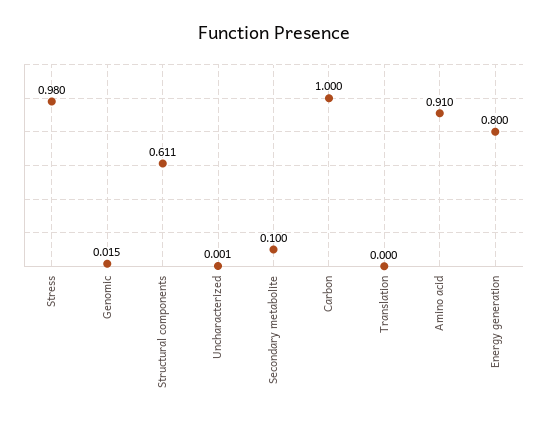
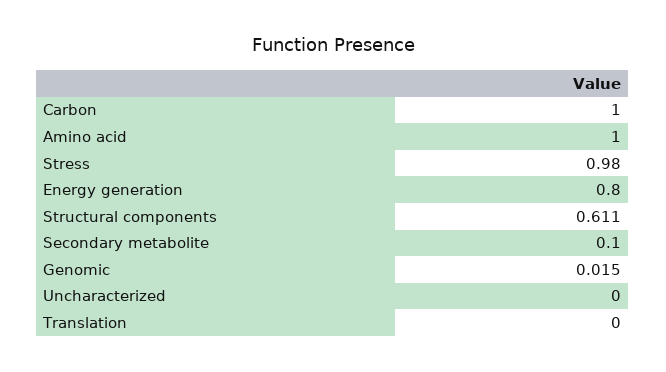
  {
    "Stress": 0.98,
    "Genomic": 0.015,
    "Structural components": 0.611,
-   "Uncharacterized": 0.001,
+   "Uncharacterized": 0,
    "Secondary metabolite": 0.1,
    "Carbon": 1,
    "Translation": 0,
-   "Amino acid": 0.91,
+   "Amino acid": 1,
    "Energy generation": 0.8
  }

